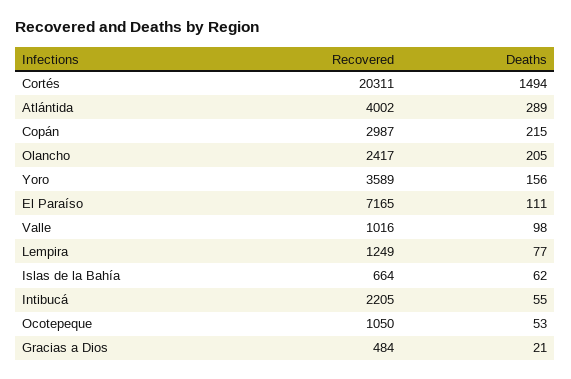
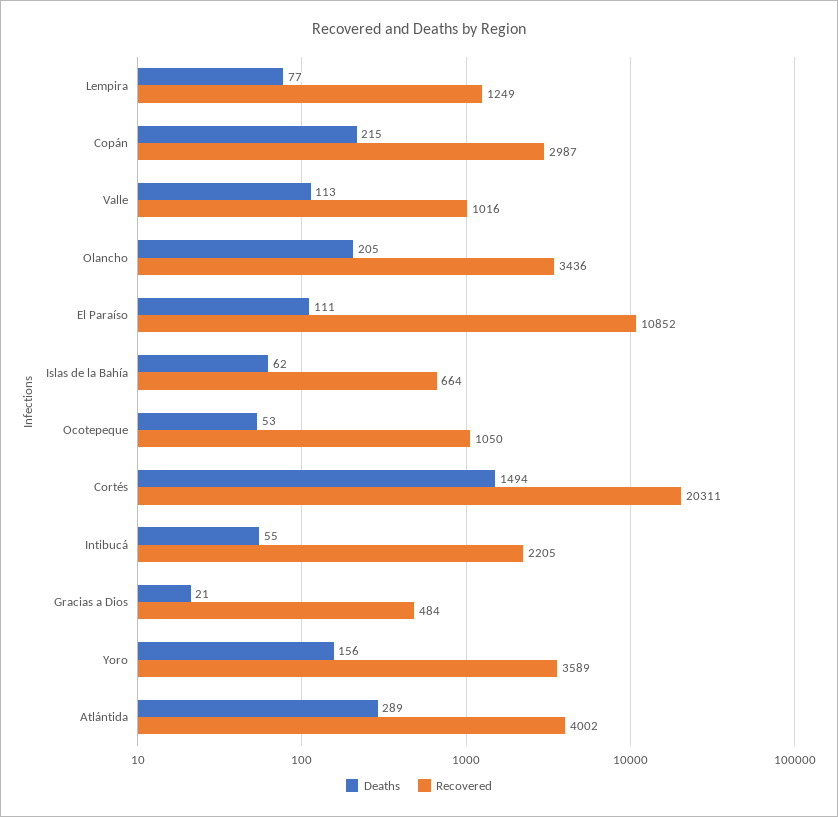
  {
    "Recovered": {
      "Cortés": 20311,
      "Atlántida": 4002,
      "Copán": 2987,
-     "Olancho": 2417,
+     "Olancho": 3436,
      "Yoro": 3589,
-     "El Paraíso": 7165,
+     "El Paraíso": 10852,
      "Valle": 1016,
      "Lempira": 1249,
      "Islas de la Bahía": 664,
      "Intibucá": 2205,
      "Ocotepeque": 1050,
      "Gracias a Dios": 484
    },
    "Deaths": {
      "Cortés": 1494,
      "Atlántida": 289,
      "Copán": 215,
      "Olancho": 205,
      "Yoro": 156,
      "El Paraíso": 111,
-     "Valle": 98,
+     "Valle": 113,
      "Lempira": 77,
      "Islas de la Bahía": 62,
      "Intibucá": 55,
      "Ocotepeque": 53,
      "Gracias a Dios": 21
    }
  }

